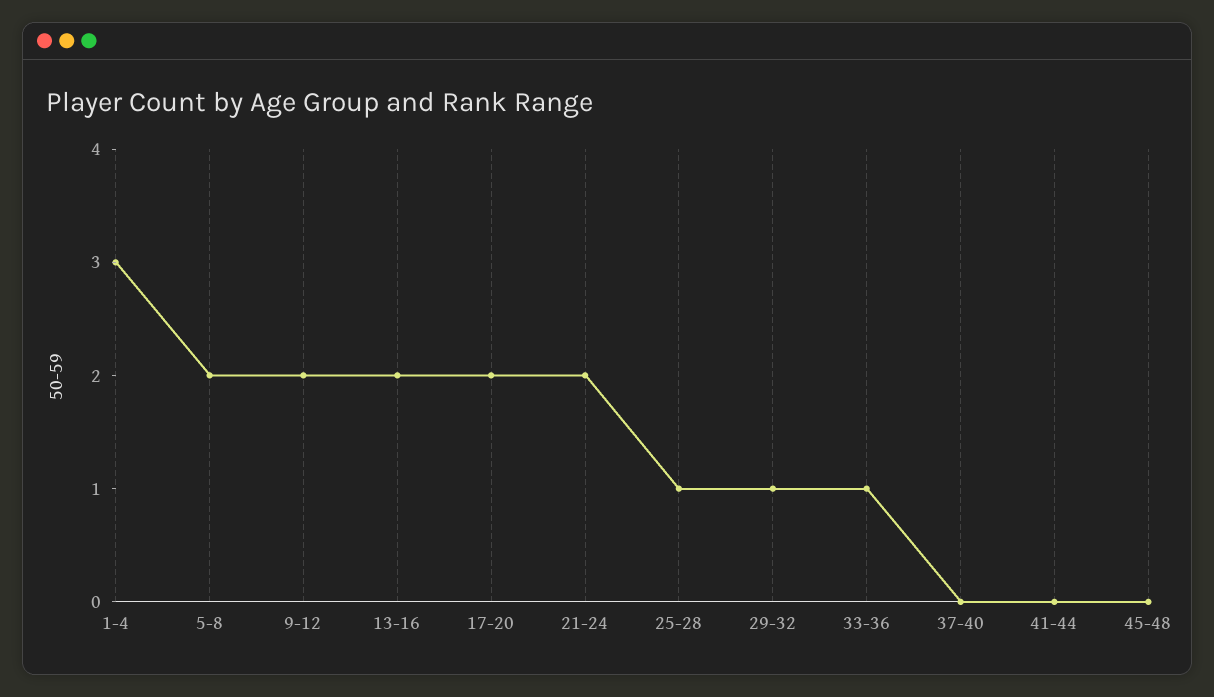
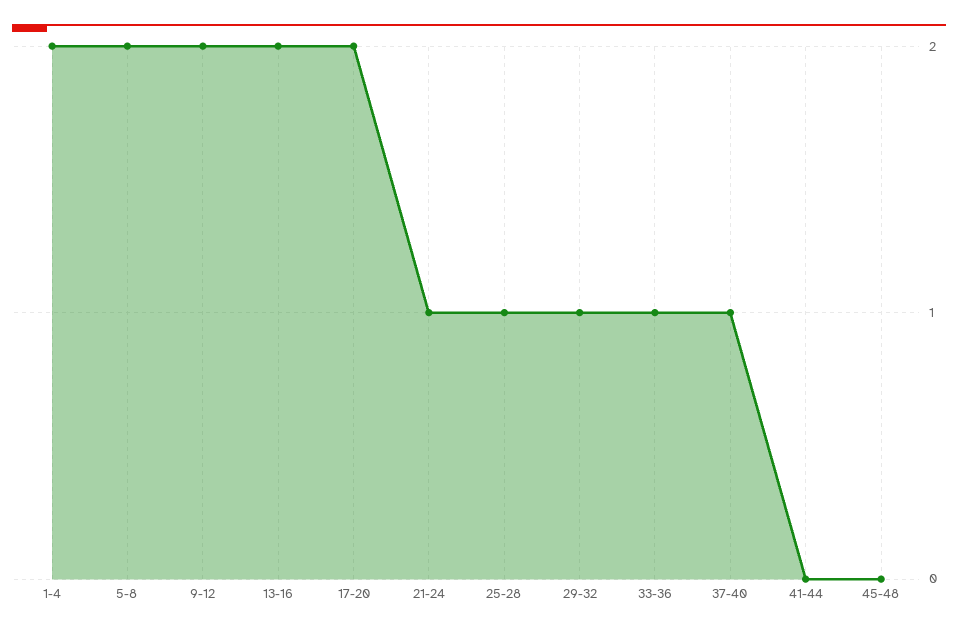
  {
-   "1-4": 3,
+   "1-4": 2,
    "5-8": 2,
    "9-12": 2,
    "13-16": 2,
    "17-20": 2,
-   "21-24": 2,
+   "21-24": 1,
    "25-28": 1,
    "29-32": 1,
    "33-36": 1,
-   "37-40": 0,
+   "37-40": 1,
    "41-44": 0,
    "45-48": 0
  }

